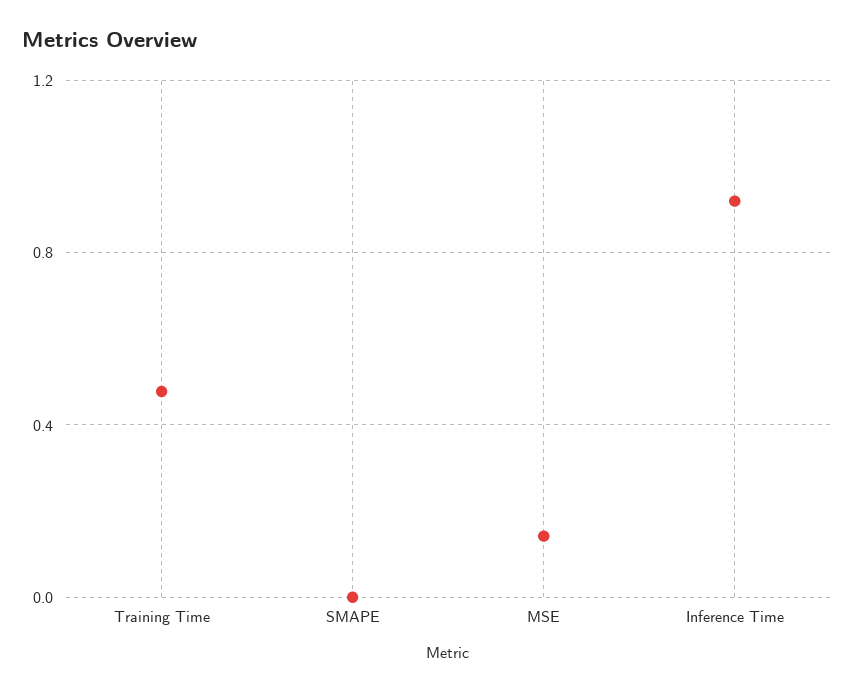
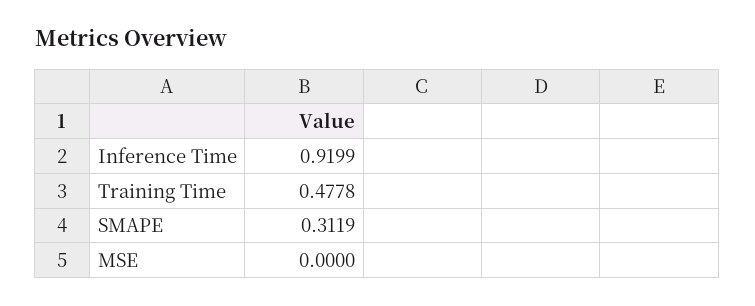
  {
    "Training Time": 0.4778,
-   "SMAPE": 0,
+   "SMAPE": 0.3119,
-   "MSE": 0.15,
+   "MSE": 0,
    "Inference Time": 0.9199
  }

